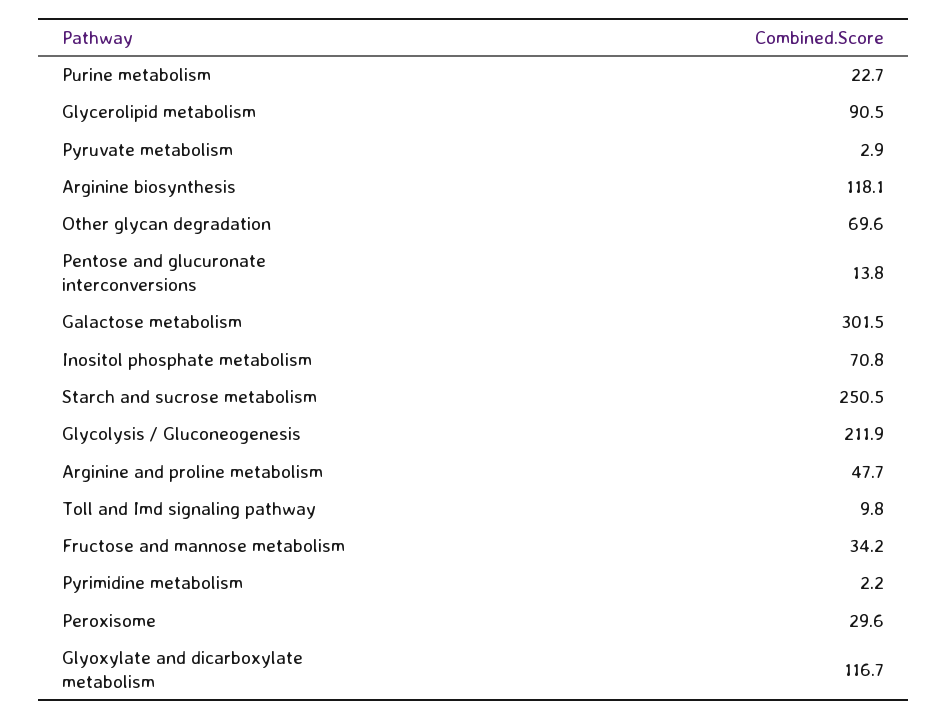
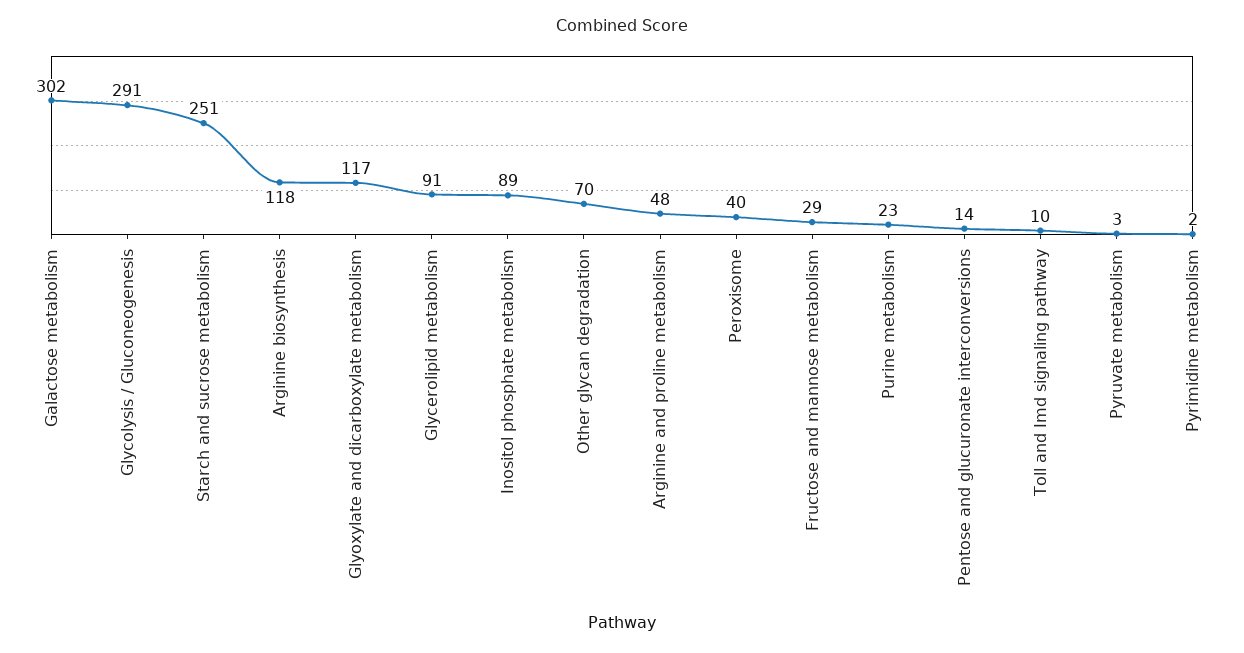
  {
    "Purine metabolism": 22.7,
    "Glycerolipid metabolism": 90.5,
    "Pyruvate metabolism": 2.9,
    "Arginine biosynthesis": 118.1,
    "Other glycan degradation": 69.6,
    "Pentose and glucuronate interconversions": 13.8,
    "Galactose metabolism": 301.5,
-   "Inositol phosphate metabolism": 70.8,
+   "Inositol phosphate metabolism": 89,
    "Starch and sucrose metabolism": 250.5,
-   "Glycolysis / Gluconeogenesis": 211.9,
+   "Glycolysis / Gluconeogenesis": 291,
    "Arginine and proline metabolism": 47.7,
    "Toll and Imd signaling pathway": 9.8,
-   "Fructose and mannose metabolism": 34.2,
+   "Fructose and mannose metabolism": 29,
    "Pyrimidine metabolism": 2.2,
-   "Peroxisome": 29.6,
+   "Peroxisome": 40,
    "Glyoxylate and dicarboxylate metabolism": 116.7
  }

